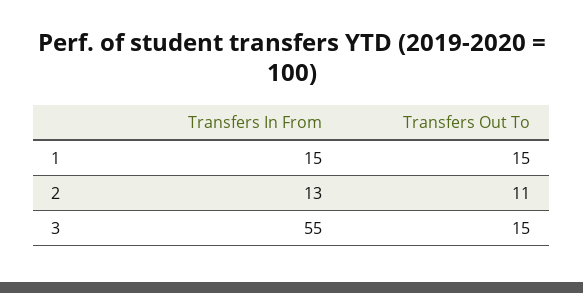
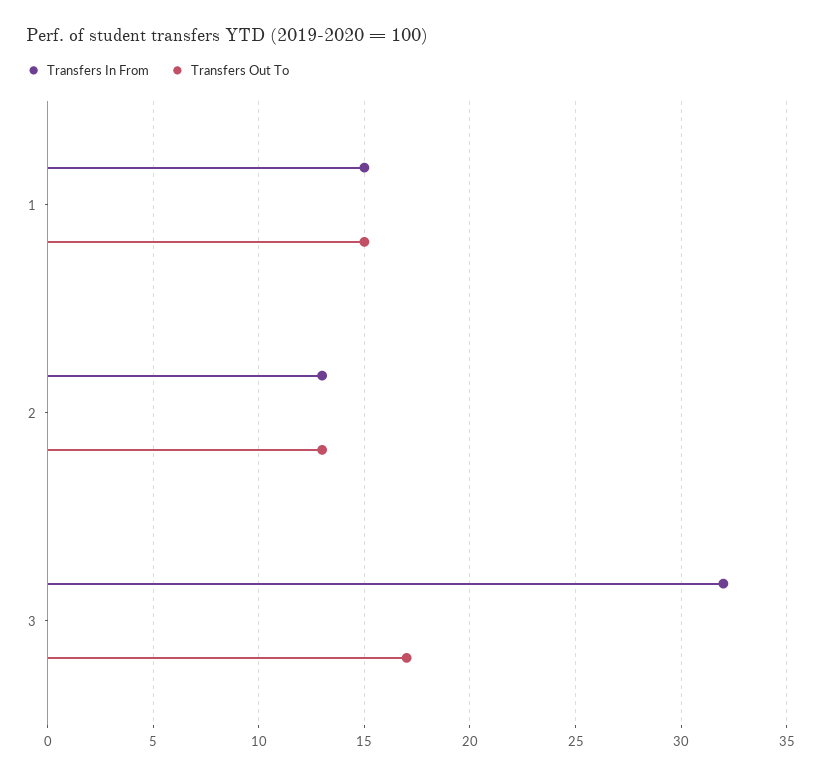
  {
    "Transfers In From": {
      "1": 15,
      "2": 13,
-     "3": 55
+     "3": 32
    },
    "Transfers Out To": {
      "1": 15,
-     "2": 11,
+     "2": 13,
-     "3": 15
+     "3": 17
    }
  }

